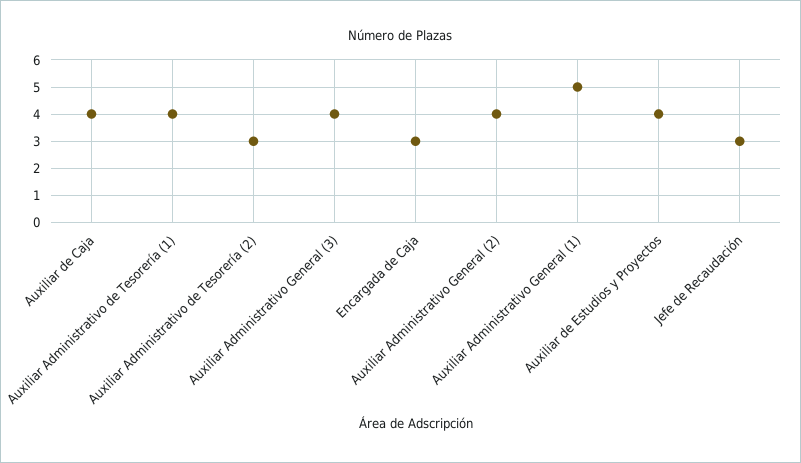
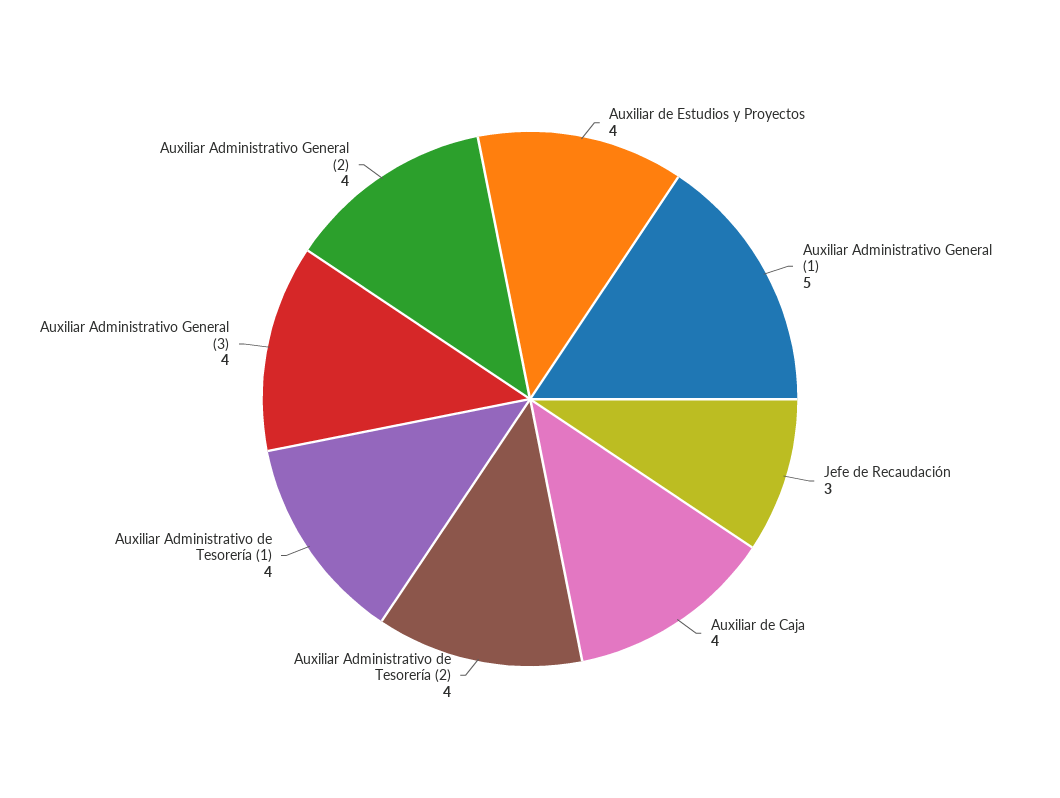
  {
    "Auxiliar de Caja": 4,
    "Auxiliar Administrativo de Tesorería (1)": 4,
-   "Auxiliar Administrativo de Tesorería (2)": 3,
+   "Auxiliar Administrativo de Tesorería (2)": 4,
    "Auxiliar Administrativo General (3)": 4,
-   "Encargada de Caja": 3,
    "Auxiliar Administrativo General (2)": 4,
    "Auxiliar Administrativo General (1)": 5,
    "Auxiliar de Estudios y Proyectos": 4,
    "Jefe de Recaudación": 3
  }

